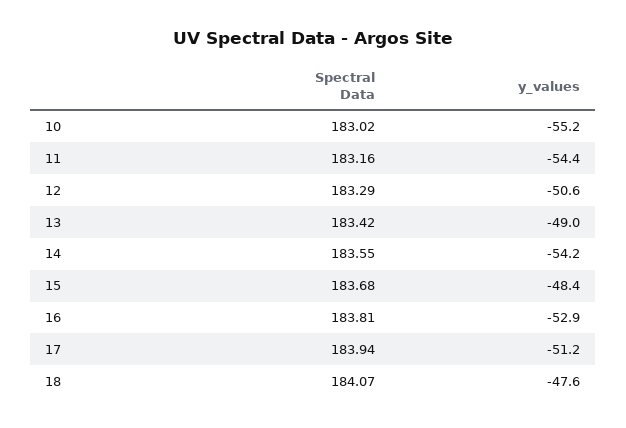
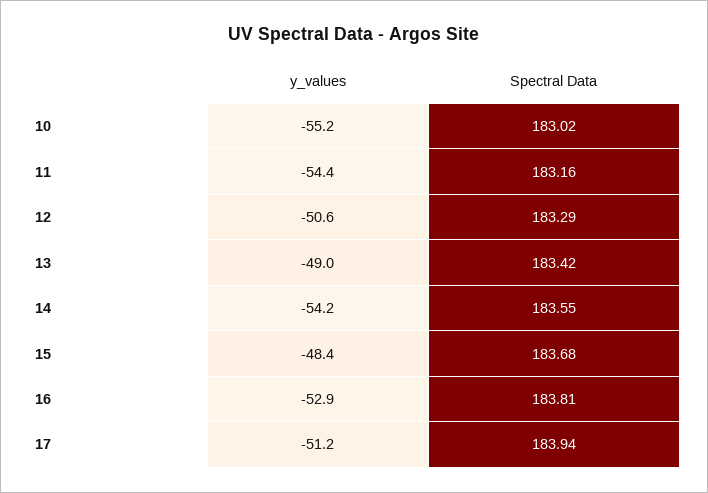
  {
    "Spectral Data": {
      "10": 183.02,
      "11": 183.16,
      "12": 183.29,
      "13": 183.42,
      "14": 183.55,
      "15": 183.68,
      "16": 183.81,
-     "17": 183.94,
+     "17": 183.94
-     "18": 184.07
    },
    "y_values": {
      "10": -55.2,
      "11": -54.4,
      "12": -50.6,
      "13": -49,
      "14": -54.2,
      "15": -48.4,
      "16": -52.9,
-     "17": -51.2,
+     "17": -51.2
-     "18": -47.6
    }
  }

